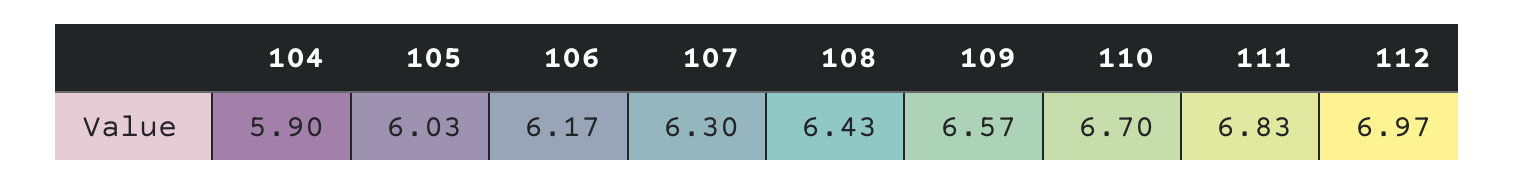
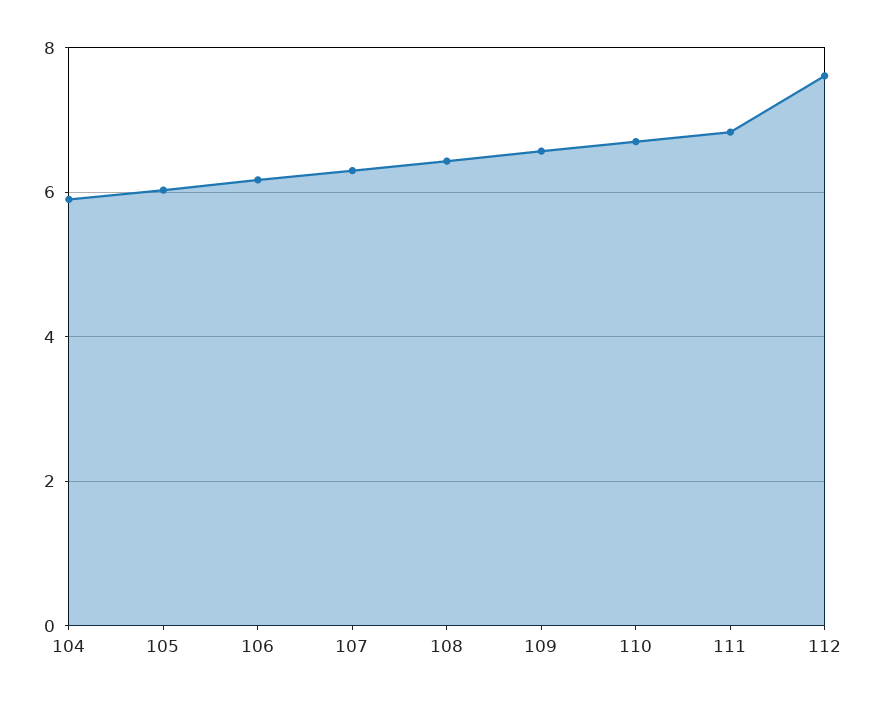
  {
    "104": 5.9,
    "105": 6.03,
    "106": 6.17,
    "107": 6.3,
    "108": 6.43,
    "109": 6.57,
    "110": 6.7,
    "111": 6.83,
-   "112": 6.97
+   "112": 7.6
  }

